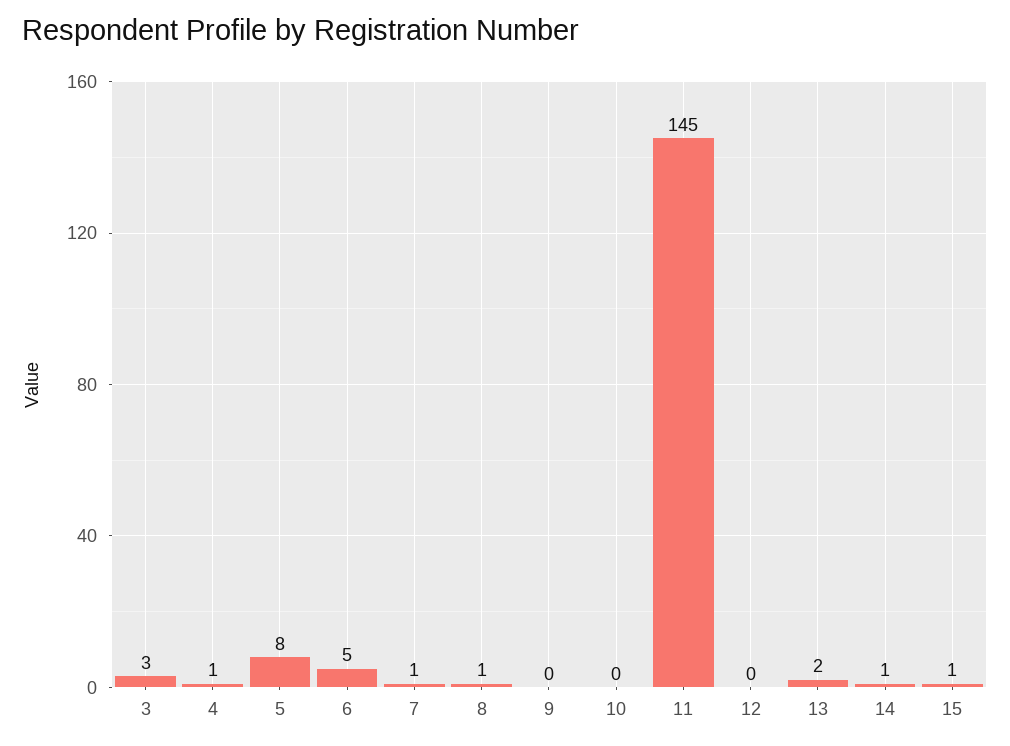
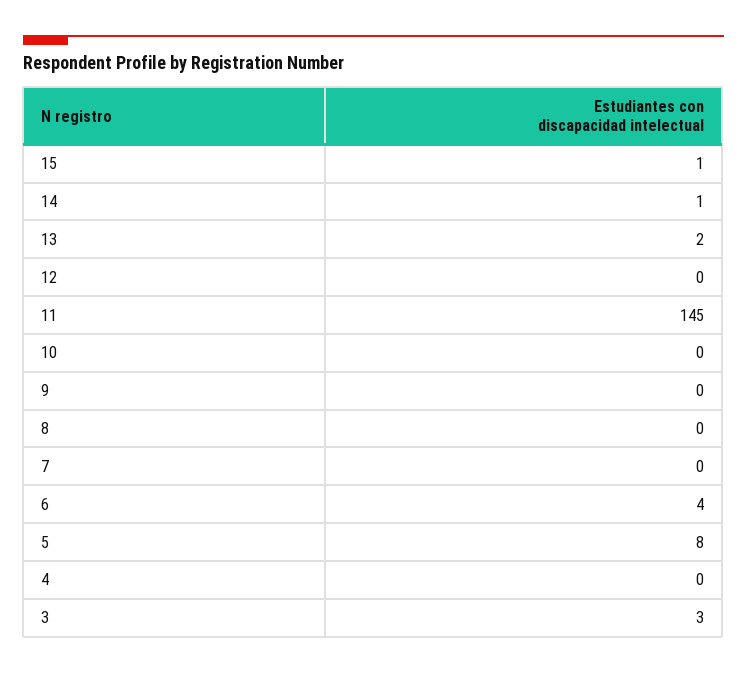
  {
    "3": 3,
-   "4": 1,
+   "4": 0,
    "5": 8,
-   "6": 5,
+   "6": 4,
-   "7": 1,
+   "7": 0,
-   "8": 1,
+   "8": 0,
    "9": 0,
    "10": 0,
    "11": 145,
    "12": 0,
    "13": 2,
    "14": 1,
    "15": 1
  }

